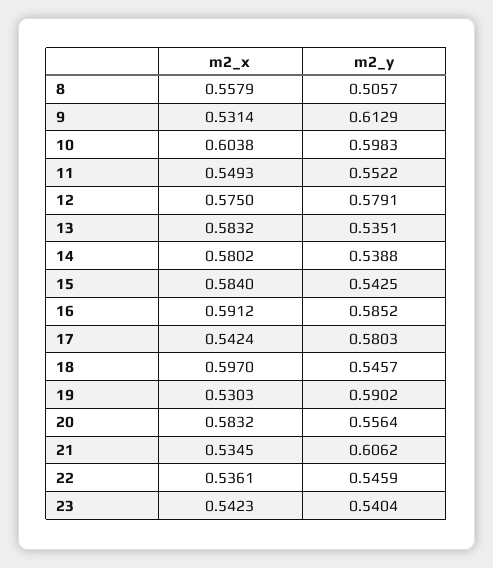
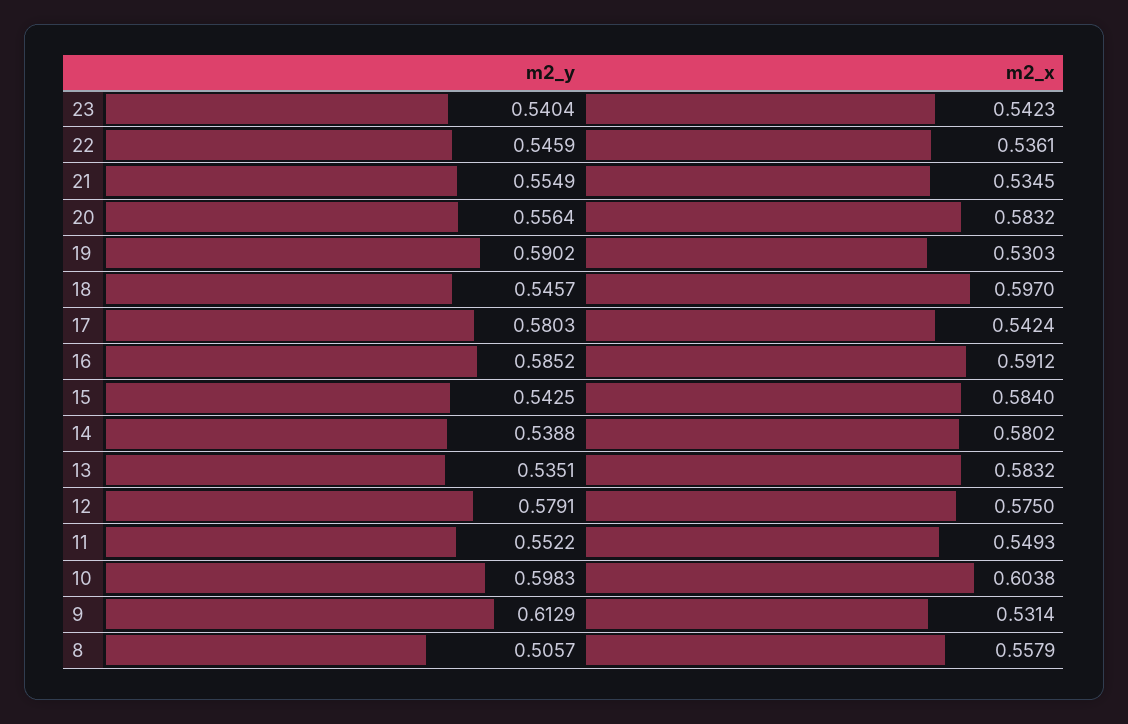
  {
    "m2_x": {
      "8": 0.5579,
      "9": 0.5314,
      "10": 0.6038,
      "11": 0.5493,
      "12": 0.575,
      "13": 0.5832,
      "14": 0.5802,
      "15": 0.584,
      "16": 0.5912,
      "17": 0.5424,
      "18": 0.597,
      "19": 0.5303,
      "20": 0.5832,
      "21": 0.5345,
      "22": 0.5361,
      "23": 0.5423
    },
    "m2_y": {
      "8": 0.5057,
      "9": 0.6129,
      "10": 0.5983,
      "11": 0.5522,
      "12": 0.5791,
      "13": 0.5351,
      "14": 0.5388,
      "15": 0.5425,
      "16": 0.5852,
      "17": 0.5803,
      "18": 0.5457,
      "19": 0.5902,
      "20": 0.5564,
-     "21": 0.6062,
+     "21": 0.5549,
      "22": 0.5459,
      "23": 0.5404
    }
  }

